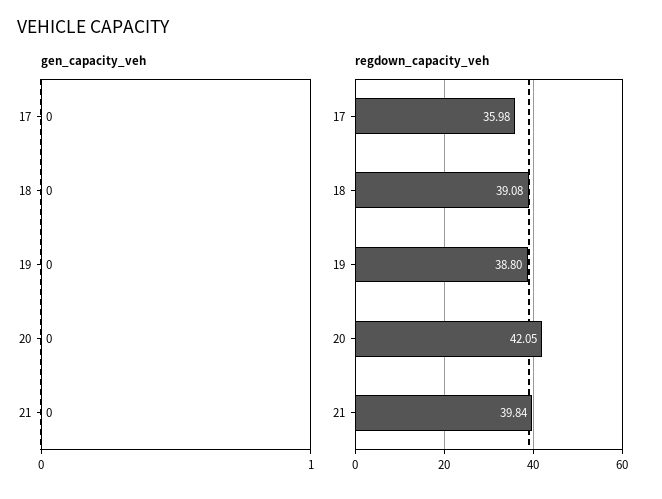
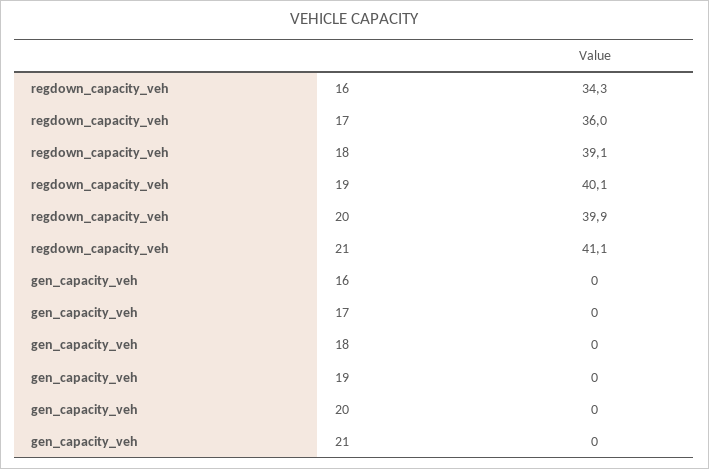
  {
    "gen_capacity_veh": {
      "17": 0,
      "18": 0,
      "19": 0,
      "20": 0,
-     "21": 0
+     "21": 0,
+     "16": 0
    },
    "regdown_capacity_veh": {
      "17": 35.98,
      "18": 39.08,
-     "19": 38.8,
+     "19": 40.1,
-     "20": 42.05,
+     "20": 39.9,
-     "21": 39.84
+     "21": 41.1,
+     "16": 34.3
    }
  }

